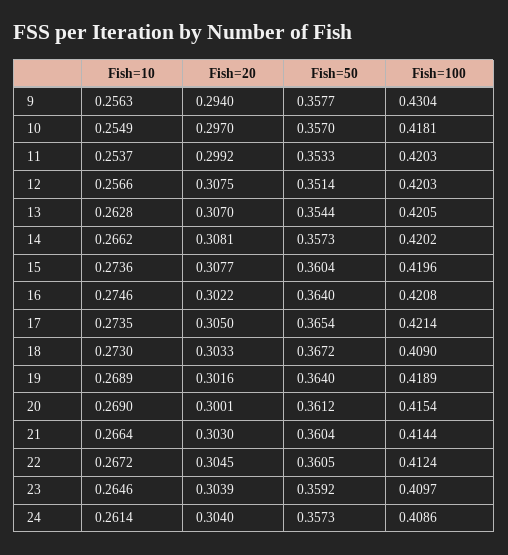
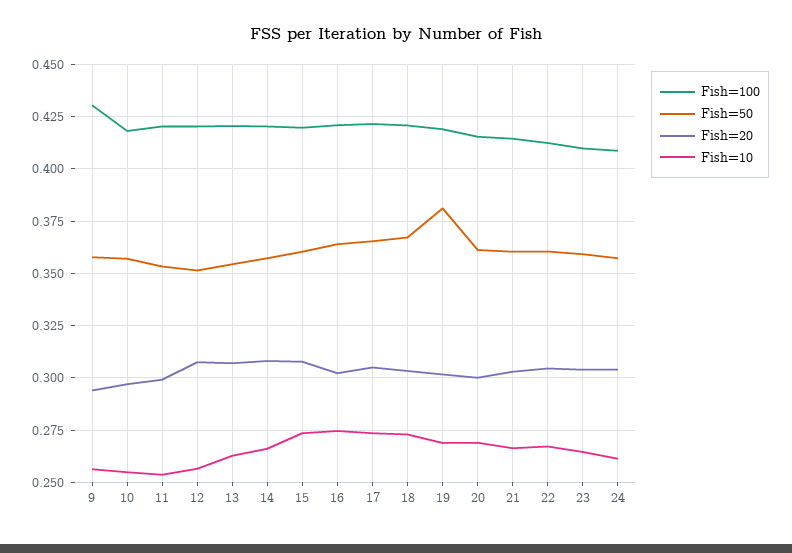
  {
    "Fish=10": {
      "9": 0.2563,
      "10": 0.2549,
      "11": 0.2537,
      "12": 0.2566,
      "13": 0.2628,
      "14": 0.2662,
      "15": 0.2736,
      "16": 0.2746,
      "17": 0.2735,
      "18": 0.273,
      "19": 0.2689,
      "20": 0.269,
      "21": 0.2664,
      "22": 0.2672,
      "23": 0.2646,
      "24": 0.2614
    },
    "Fish=20": {
      "9": 0.294,
      "10": 0.297,
      "11": 0.2992,
      "12": 0.3075,
      "13": 0.307,
      "14": 0.3081,
      "15": 0.3077,
      "16": 0.3022,
      "17": 0.305,
      "18": 0.3033,
      "19": 0.3016,
      "20": 0.3001,
      "21": 0.303,
      "22": 0.3045,
      "23": 0.3039,
      "24": 0.304
    },
    "Fish=50": {
      "9": 0.3577,
      "10": 0.357,
      "11": 0.3533,
      "12": 0.3514,
      "13": 0.3544,
      "14": 0.3573,
      "15": 0.3604,
      "16": 0.364,
      "17": 0.3654,
      "18": 0.3672,
-     "19": 0.364,
+     "19": 0.38,
      "20": 0.3612,
      "21": 0.3604,
      "22": 0.3605,
      "23": 0.3592,
      "24": 0.3573
    },
    "Fish=100": {
      "9": 0.4304,
      "10": 0.4181,
      "11": 0.4203,
      "12": 0.4203,
      "13": 0.4205,
      "14": 0.4202,
      "15": 0.4196,
      "16": 0.4208,
      "17": 0.4214,
-     "18": 0.409,
+     "18": 0.42,
      "19": 0.4189,
      "20": 0.4154,
      "21": 0.4144,
      "22": 0.4124,
      "23": 0.4097,
      "24": 0.4086
    }
  }

